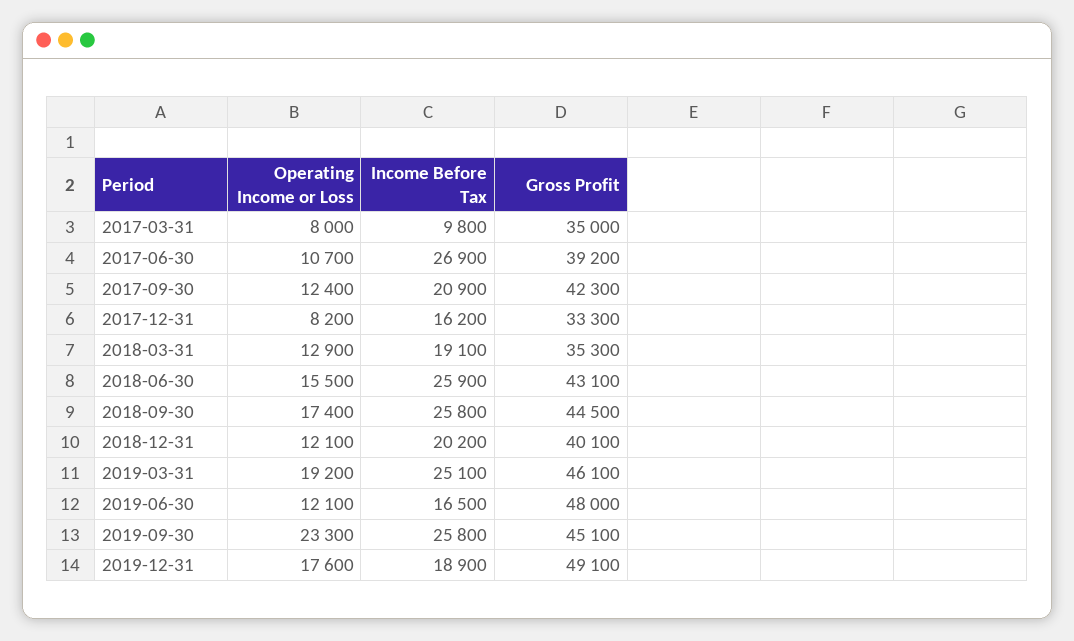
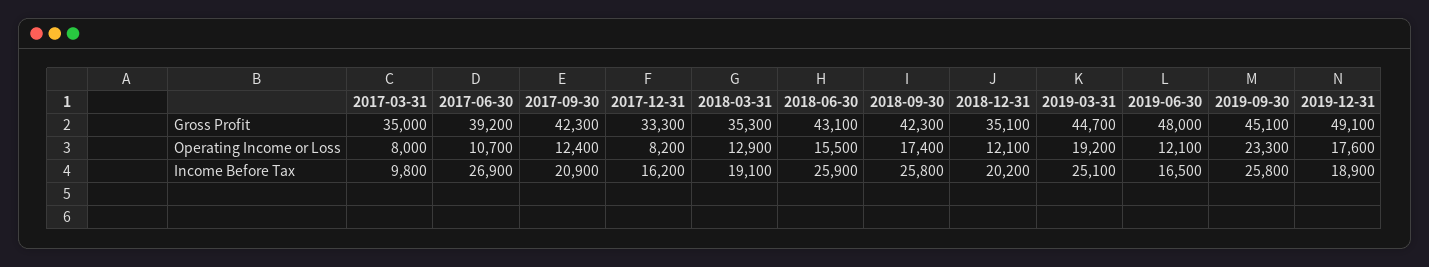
  {
    "Operating Income or Loss": {
      "2017-03-31": 8000,
      "2017-06-30": 10700,
      "2017-09-30": 12400,
      "2017-12-31": 8200,
      "2018-03-31": 12900,
      "2018-06-30": 15500,
      "2018-09-30": 17400,
      "2018-12-31": 12100,
      "2019-03-31": 19200,
      "2019-06-30": 12100,
      "2019-09-30": 23300,
      "2019-12-31": 17600
    },
    "Income Before Tax": {
      "2017-03-31": 9800,
      "2017-06-30": 26900,
      "2017-09-30": 20900,
      "2017-12-31": 16200,
      "2018-03-31": 19100,
      "2018-06-30": 25900,
      "2018-09-30": 25800,
      "2018-12-31": 20200,
      "2019-03-31": 25100,
      "2019-06-30": 16500,
      "2019-09-30": 25800,
      "2019-12-31": 18900
    },
    "Gross Profit": {
      "2017-03-31": 35000,
      "2017-06-30": 39200,
      "2017-09-30": 42300,
      "2017-12-31": 33300,
      "2018-03-31": 35300,
      "2018-06-30": 43100,
-     "2018-09-30": 44500,
+     "2018-09-30": 42300,
-     "2018-12-31": 40100,
+     "2018-12-31": 35100,
-     "2019-03-31": 46100,
+     "2019-03-31": 44700,
      "2019-06-30": 48000,
      "2019-09-30": 45100,
      "2019-12-31": 49100
    }
  }

